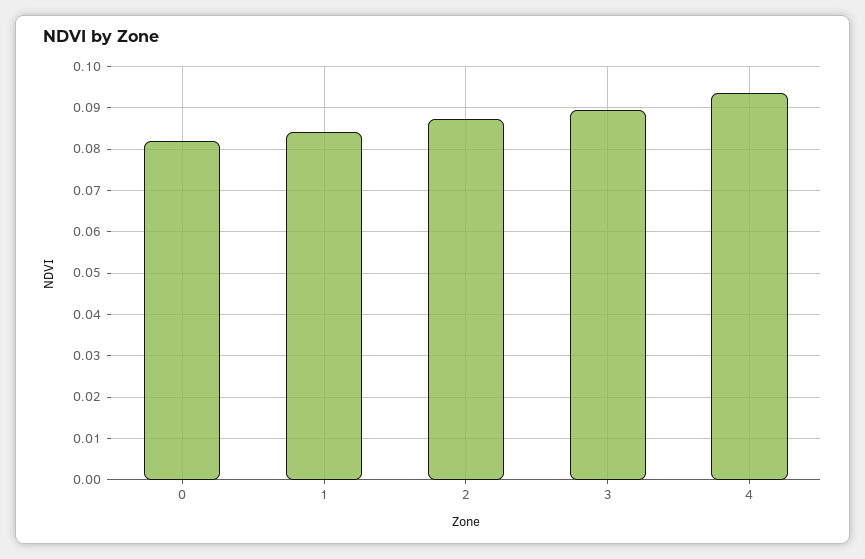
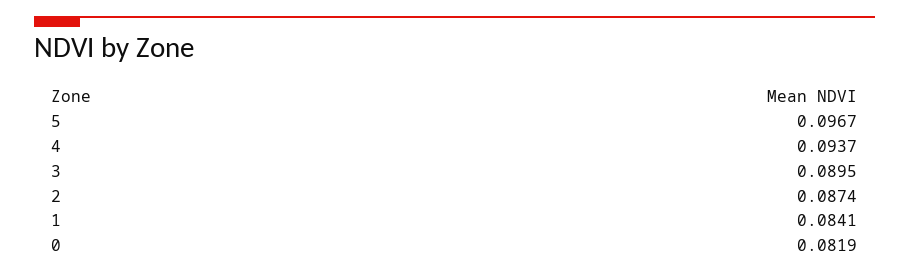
  {
    "0": 0.0819,
    "1": 0.0841,
    "2": 0.0874,
    "3": 0.0895,
-   "4": 0.0937
+   "4": 0.0937,
+   "5": 0.0967
  }

